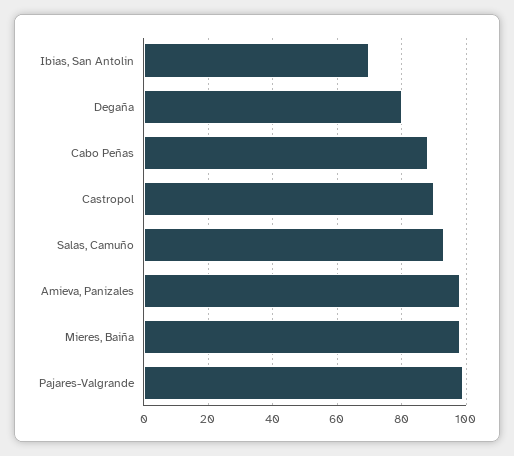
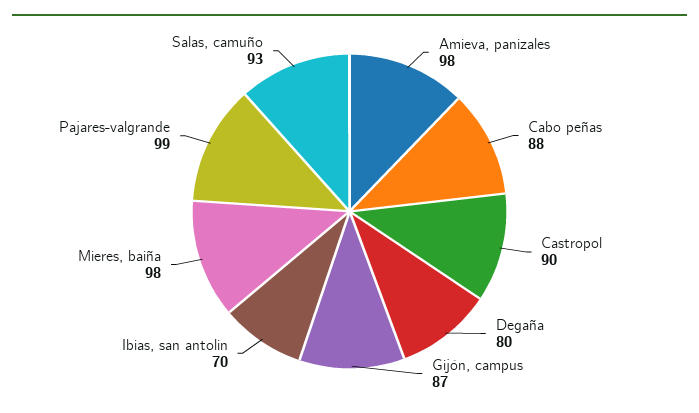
  {
    "Ibias, San Antolin": 70,
    "Degaña": 80,
    "Cabo Peñas": 88,
    "Castropol": 90,
    "Salas, Camuño": 93,
    "Amieva, Panizales": 98,
    "Mieres, Baiña": 98,
-   "Pajares-Valgrande": 99
+   "Pajares-Valgrande": 99,
+   "Gijón, campus": 87
  }

